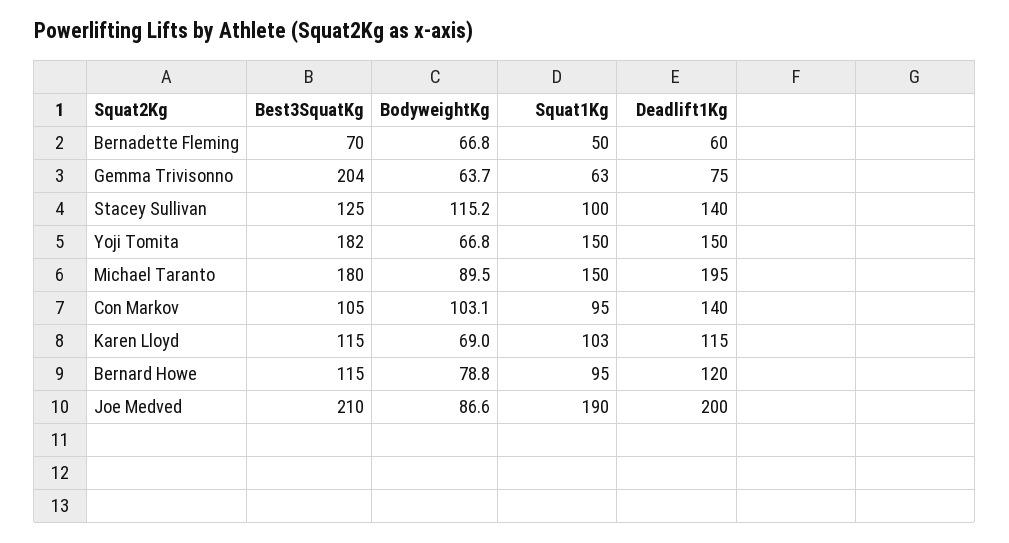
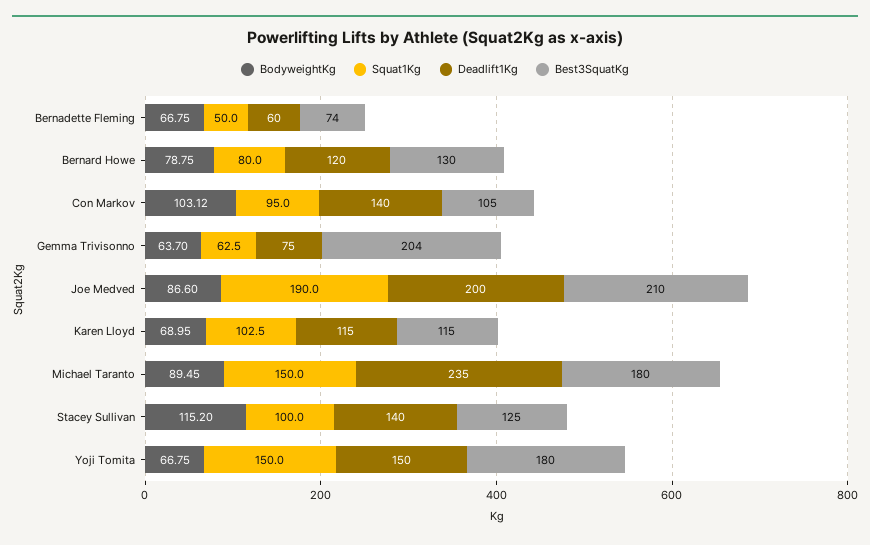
  {
    "Best3SquatKg": {
-     "Bernadette Fleming": 70,
+     "Bernadette Fleming": 74,
      "Gemma Trivisonno": 204,
      "Stacey Sullivan": 125,
-     "Yoji Tomita": 182,
+     "Yoji Tomita": 180,
      "Michael Taranto": 180,
      "Con Markov": 105,
      "Karen Lloyd": 115,
-     "Bernard Howe": 115,
+     "Bernard Howe": 130,
      "Joe Medved": 210
    },
    "BodyweightKg": {
      "Bernadette Fleming": 66.75,
      "Gemma Trivisonno": 63.7,
      "Stacey Sullivan": 115.2,
      "Yoji Tomita": 66.75,
      "Michael Taranto": 89.45,
      "Con Markov": 103.12,
      "Karen Lloyd": 68.95,
      "Bernard Howe": 78.75,
      "Joe Medved": 86.6
    },
    "Squat1Kg": {
      "Bernadette Fleming": 50,
      "Gemma Trivisonno": 62.5,
      "Stacey Sullivan": 100,
      "Yoji Tomita": 150,
      "Michael Taranto": 150,
      "Con Markov": 95,
      "Karen Lloyd": 102.5,
-     "Bernard Howe": 95,
+     "Bernard Howe": 80,
      "Joe Medved": 190
    },
    "Deadlift1Kg": {
      "Bernadette Fleming": 60,
      "Gemma Trivisonno": 75,
      "Stacey Sullivan": 140,
      "Yoji Tomita": 150,
-     "Michael Taranto": 195,
+     "Michael Taranto": 235,
      "Con Markov": 140,
      "Karen Lloyd": 115,
      "Bernard Howe": 120,
      "Joe Medved": 200
    }
  }

